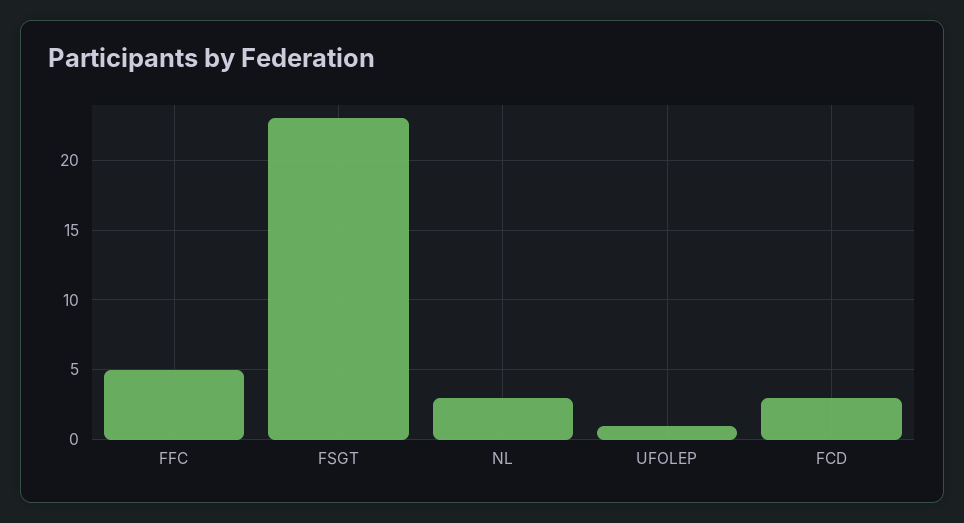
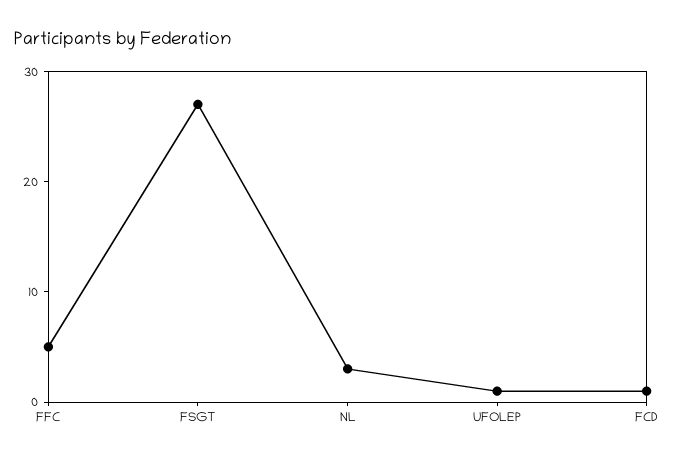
  {
    "FFC": 5,
-   "FSGT": 23,
+   "FSGT": 27,
    "NL": 3,
    "UFOLEP": 1,
-   "FCD": 3
+   "FCD": 1
  }

